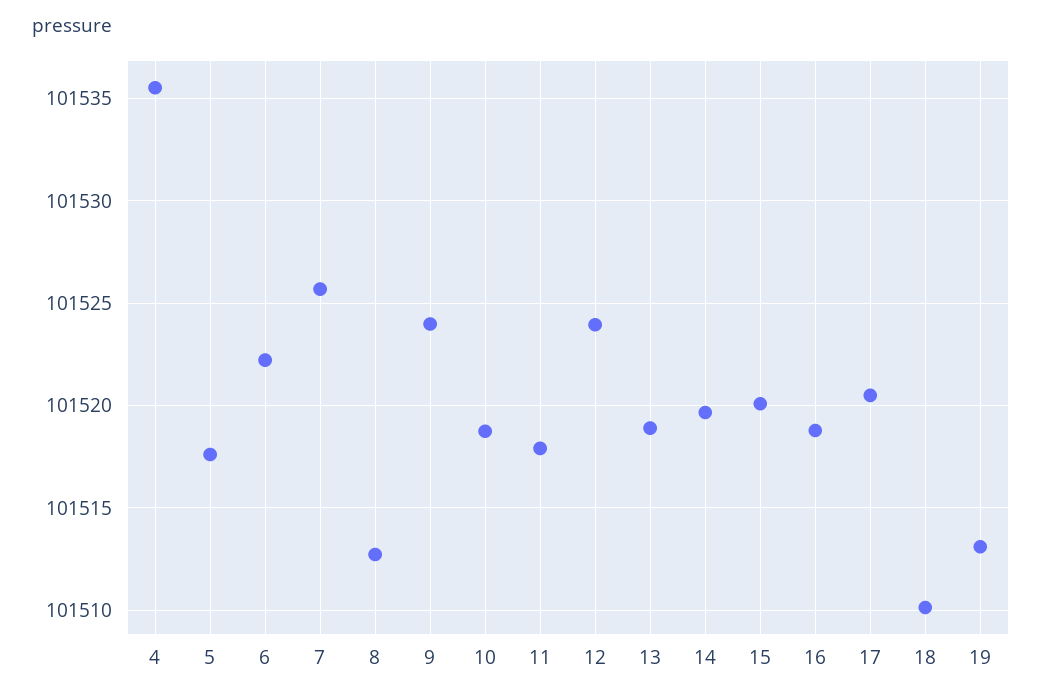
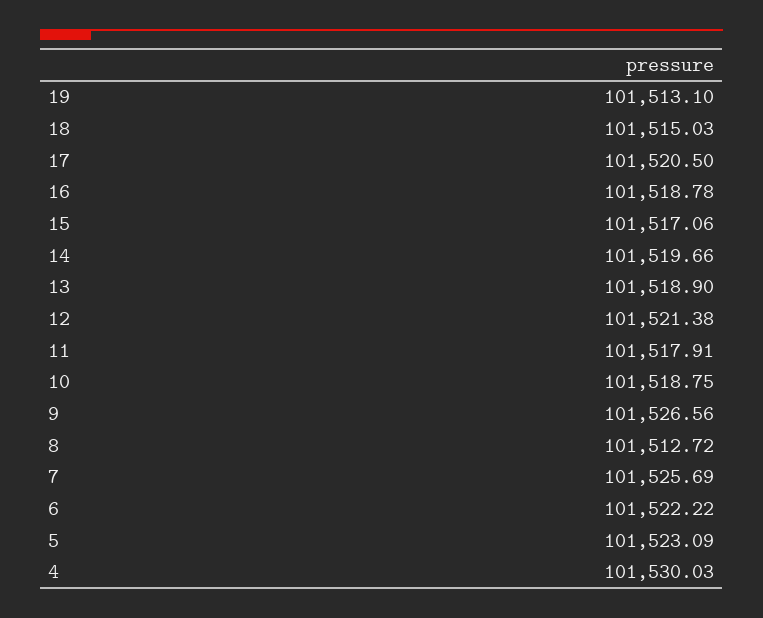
  {
-   "4": 101535.5,
+   "4": 101530.03,
-   "5": 101517.5,
+   "5": 101523.09,
    "6": 101522.22,
    "7": 101525.69,
    "8": 101512.72,
-   "9": 101524,
+   "9": 101526.56,
    "10": 101518.75,
    "11": 101517.91,
-   "12": 101524,
+   "12": 101521.38,
    "13": 101518.9,
    "14": 101519.66,
-   "15": 101520,
+   "15": 101517.06,
    "16": 101518.78,
    "17": 101520.5,
-   "18": 101510,
+   "18": 101515.03,
    "19": 101513.1
  }

